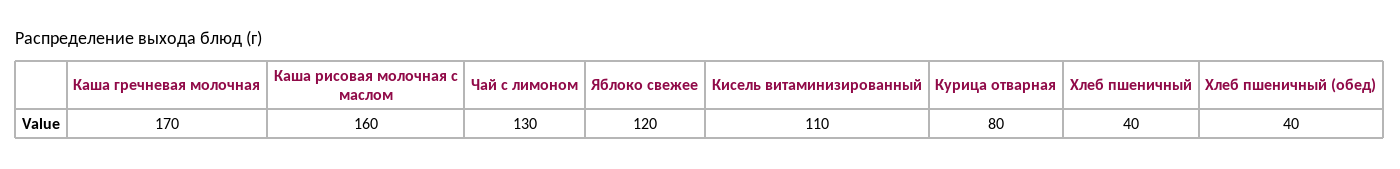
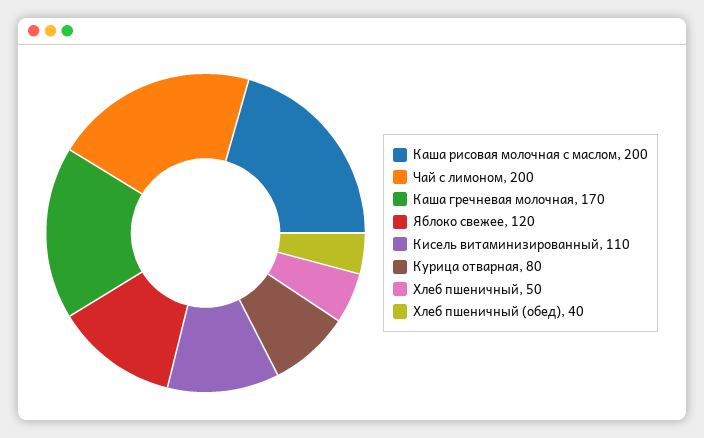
  {
    "Каша гречневая молочная": 170,
-   "Каша рисовая молочная с маслом": 160,
+   "Каша рисовая молочная с маслом": 200,
-   "Чай с лимоном": 130,
+   "Чай с лимоном": 200,
    "Яблоко свежее": 120,
    "Кисель витаминизированный": 110,
    "Курица отварная": 80,
-   "Хлеб пшеничный": 40,
+   "Хлеб пшеничный": 50,
    "Хлеб пшеничный (обед)": 40
  }

